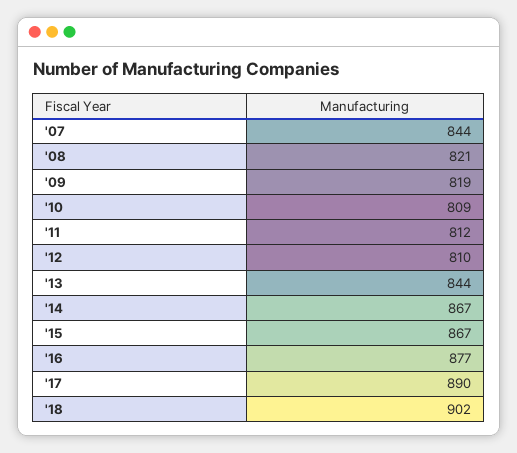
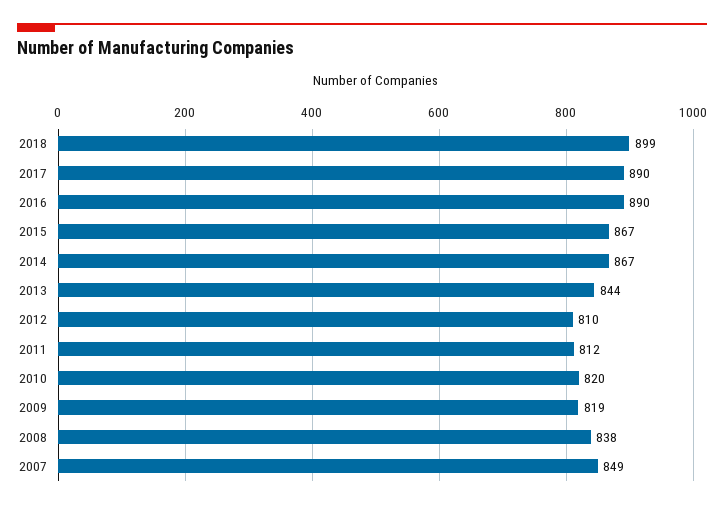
  {
-   "'07": 844,
+   "'07": 849,
-   "'08": 821,
+   "'08": 838,
    "'09": 819,
-   "'10": 809,
+   "'10": 820,
    "'11": 812,
    "'12": 810,
    "'13": 844,
    "'14": 867,
    "'15": 867,
-   "'16": 877,
+   "'16": 890,
    "'17": 890,
-   "'18": 902
+   "'18": 899
  }

